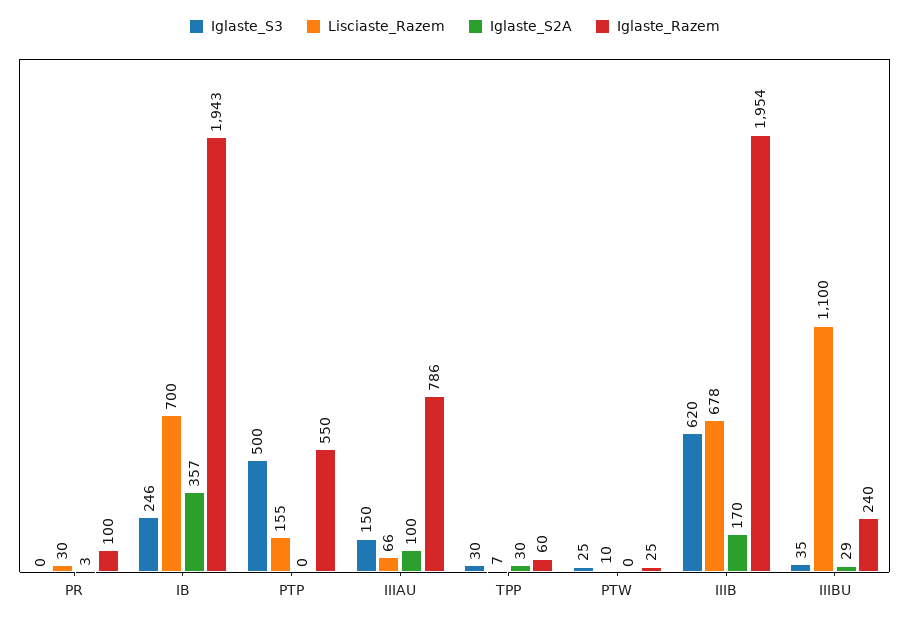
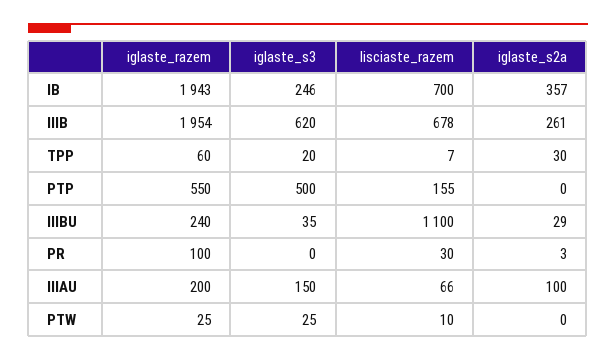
  {
    "Iglaste_S3": {
      "PR": 0,
      "IB": 246,
      "PTP": 500,
      "IIIAU": 150,
-     "TPP": 30,
+     "TPP": 20,
      "PTW": 25,
      "IIIB": 620,
      "IIIBU": 35
    },
    "Lisciaste_Razem": {
      "PR": 30,
      "IB": 700,
      "PTP": 155,
      "IIIAU": 66,
      "TPP": 7,
      "PTW": 10,
      "IIIB": 678,
      "IIIBU": 1100
    },
    "Iglaste_S2A": {
      "PR": 3,
      "IB": 357,
      "PTP": 0,
      "IIIAU": 100,
      "TPP": 30,
      "PTW": 0,
-     "IIIB": 170,
+     "IIIB": 261,
      "IIIBU": 29
    },
    "Iglaste_Razem": {
      "PR": 100,
      "IB": 1943,
      "PTP": 550,
-     "IIIAU": 786,
+     "IIIAU": 200,
      "TPP": 60,
      "PTW": 25,
      "IIIB": 1954,
      "IIIBU": 240
    }
  }

